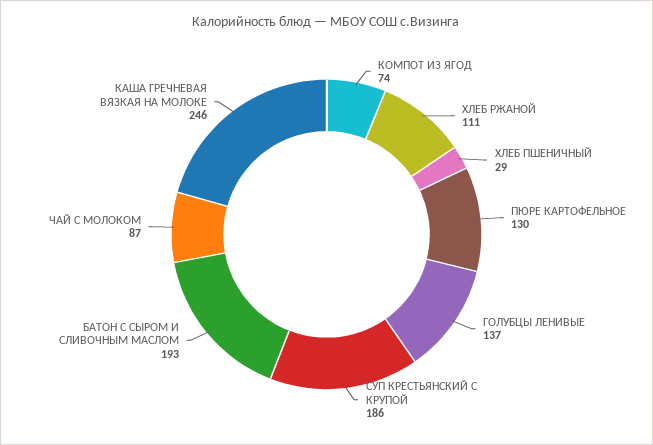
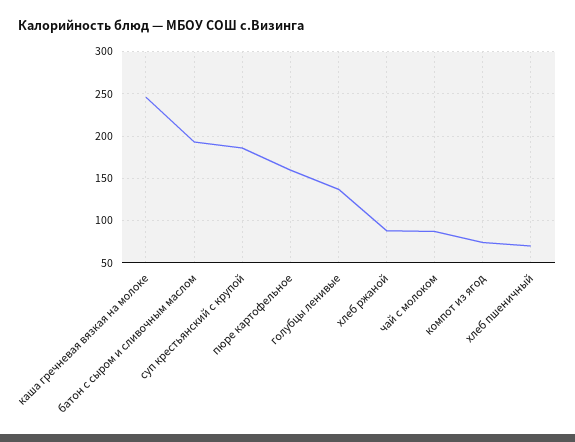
  {
    "КОМПОТ ИЗ ЯГОД": 74,
-   "ХЛЕБ РЖАНОЙ": 111,
+   "ХЛЕБ РЖАНОЙ": 90,
-   "ХЛЕБ ПШЕНИЧНЫЙ": 29,
+   "ХЛЕБ ПШЕНИЧНЫЙ": 70,
-   "ПЮРЕ КАРТОФЕЛЬНОЕ": 130,
+   "ПЮРЕ КАРТОФЕЛЬНОЕ": 160,
    "ГОЛУБЦЫ ЛЕНИВЫЕ": 137,
    "СУП КРЕСТЬЯНСКИЙ С КРУПОЙ": 186,
    "БАТОН С СЫРОМ И СЛИВОЧНЫМ МАСЛОМ": 193,
    "ЧАЙ С МОЛОКОМ": 87,
    "КАША ГРЕЧНЕВАЯ ВЯЗКАЯ НА МОЛОКЕ": 246
  }

